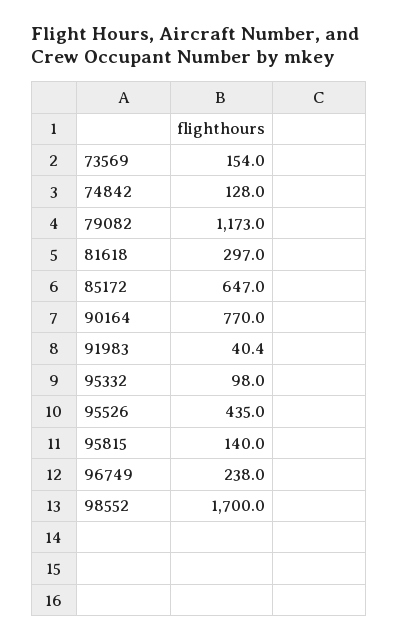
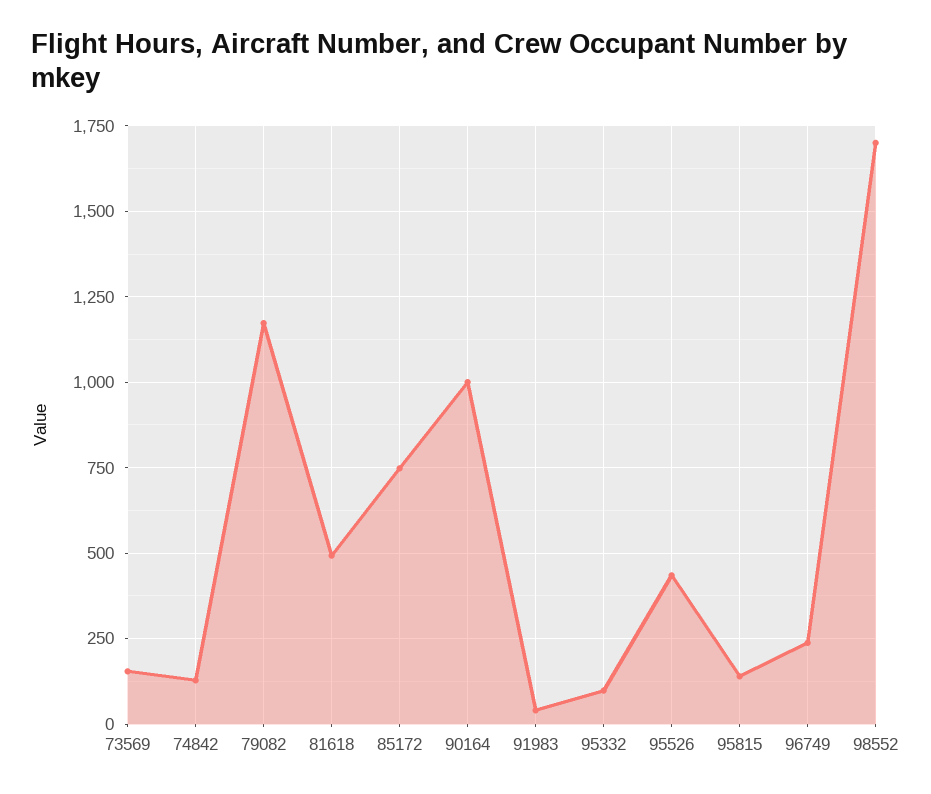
  {
    "73569": 154,
    "74842": 128,
    "79082": 1173,
-   "81618": 297,
+   "81618": 500,
-   "85172": 647,
+   "85172": 750,
-   "90164": 770,
+   "90164": 1000,
    "91983": 40.4,
    "95332": 98,
    "95526": 435,
    "95815": 140,
    "96749": 238,
    "98552": 1700
  }

